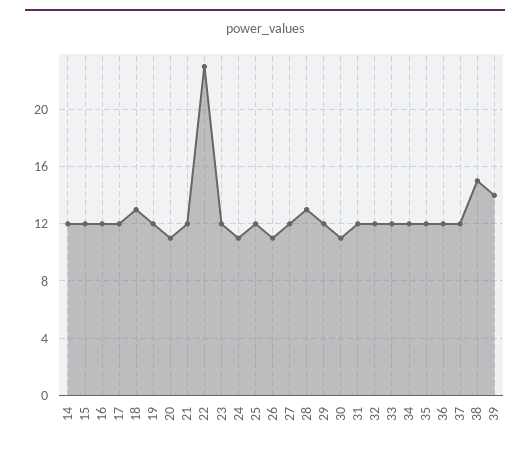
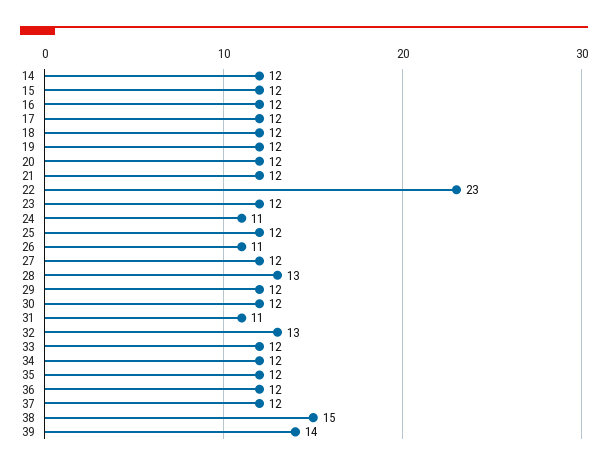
  {
    "14": 12,
    "15": 12,
    "16": 12,
    "17": 12,
-   "18": 13,
+   "18": 12,
    "19": 12,
-   "20": 11,
+   "20": 12,
    "21": 12,
    "22": 23,
    "23": 12,
    "24": 11,
    "25": 12,
    "26": 11,
    "27": 12,
    "28": 13,
    "29": 12,
-   "30": 11,
+   "30": 12,
-   "31": 12,
+   "31": 11,
-   "32": 12,
+   "32": 13,
    "33": 12,
    "34": 12,
    "35": 12,
    "36": 12,
    "37": 12,
    "38": 15,
    "39": 14
  }

